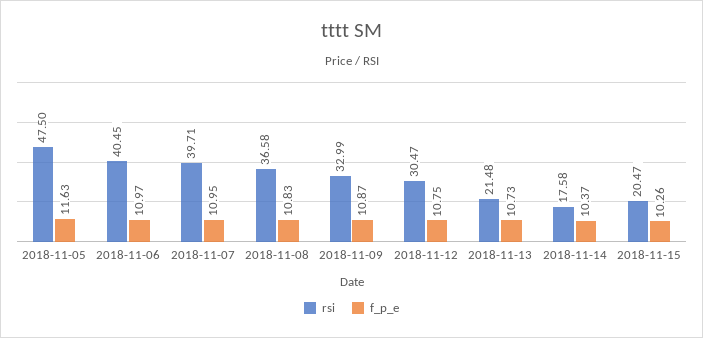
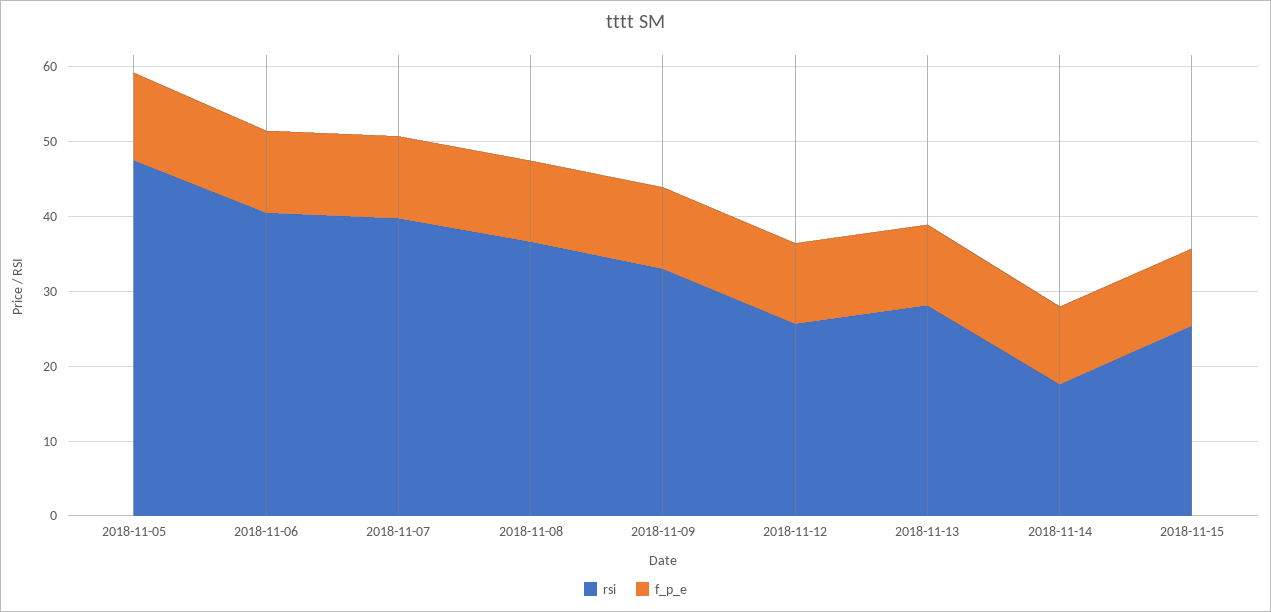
  {
    "rsi": {
      "2018-11-05": 47.5,
      "2018-11-06": 40.45,
      "2018-11-07": 39.71,
      "2018-11-08": 36.58,
      "2018-11-09": 32.99,
-     "2018-11-12": 30.47,
+     "2018-11-12": 26,
-     "2018-11-13": 21.48,
+     "2018-11-13": 28,
      "2018-11-14": 17.58,
-     "2018-11-15": 20.47
+     "2018-11-15": 26
    },
    "f_p_e": {
      "2018-11-05": 11.63,
      "2018-11-06": 10.97,
      "2018-11-07": 10.95,
      "2018-11-08": 10.83,
      "2018-11-09": 10.87,
      "2018-11-12": 10.75,
      "2018-11-13": 10.73,
      "2018-11-14": 10.37,
      "2018-11-15": 10.26
    }
  }

